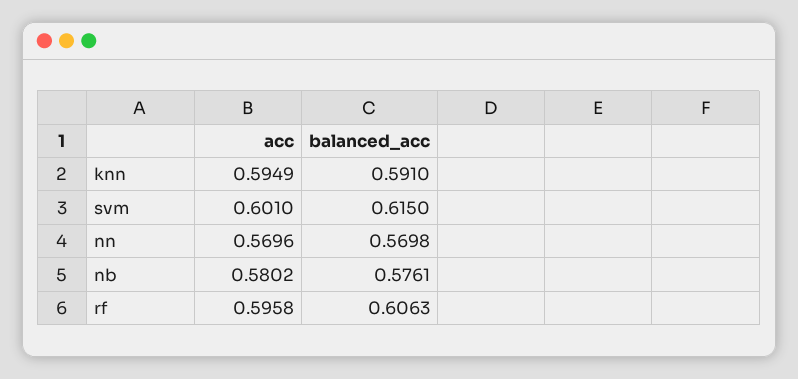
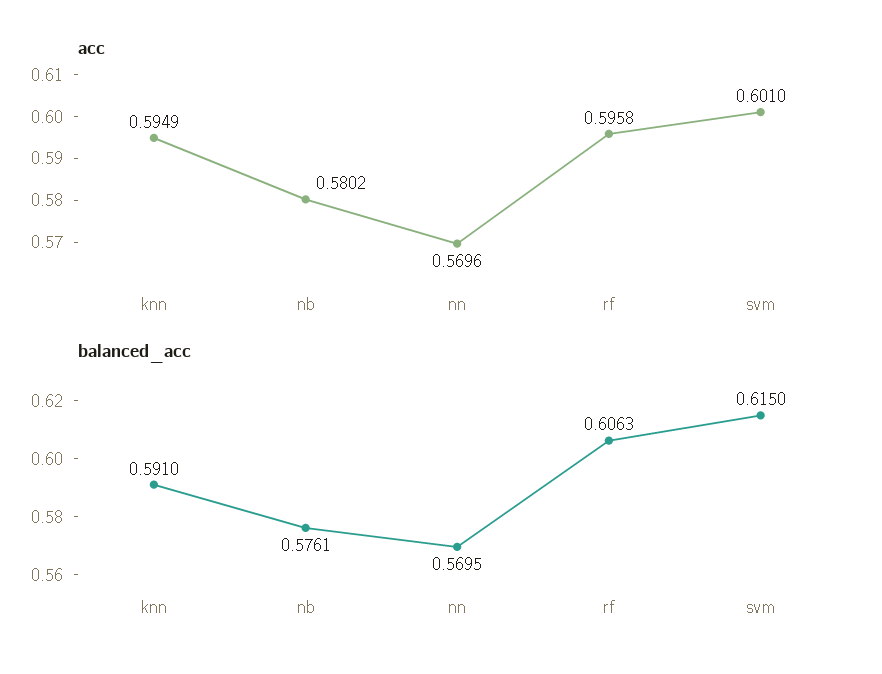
  {
    "acc": {
      "knn": 0.5949,
      "svm": 0.601,
      "nn": 0.5696,
      "nb": 0.5802,
      "rf": 0.5958
    },
    "balanced_acc": {
      "knn": 0.591,
      "svm": 0.615,
-     "nn": 0.5698,
+     "nn": 0.5695,
      "nb": 0.5761,
      "rf": 0.6063
    }
  }

